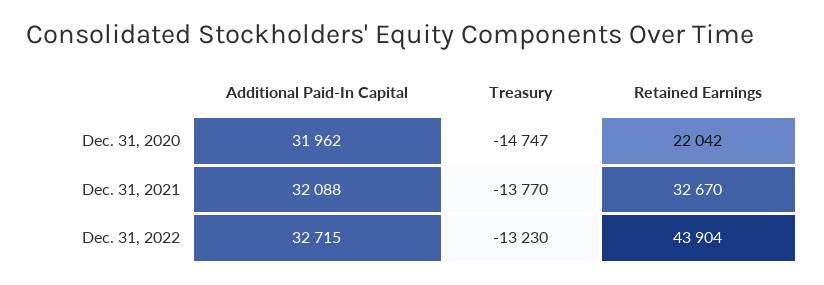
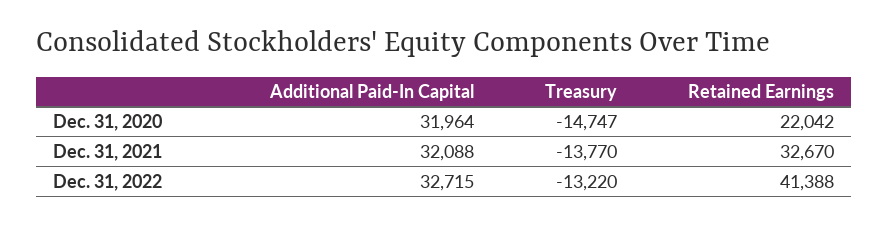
  {
    "Additional Paid-In Capital": {
-     "Dec. 31, 2020": 31962,
+     "Dec. 31, 2020": 31964,
      "Dec. 31, 2021": 32088,
      "Dec. 31, 2022": 32715
    },
    "Treasury": {
      "Dec. 31, 2020": -14747,
      "Dec. 31, 2021": -13770,
-     "Dec. 31, 2022": -13230
+     "Dec. 31, 2022": -13220
    },
    "Retained Earnings": {
      "Dec. 31, 2020": 22042,
      "Dec. 31, 2021": 32670,
-     "Dec. 31, 2022": 43904
+     "Dec. 31, 2022": 41388
    }
  }

